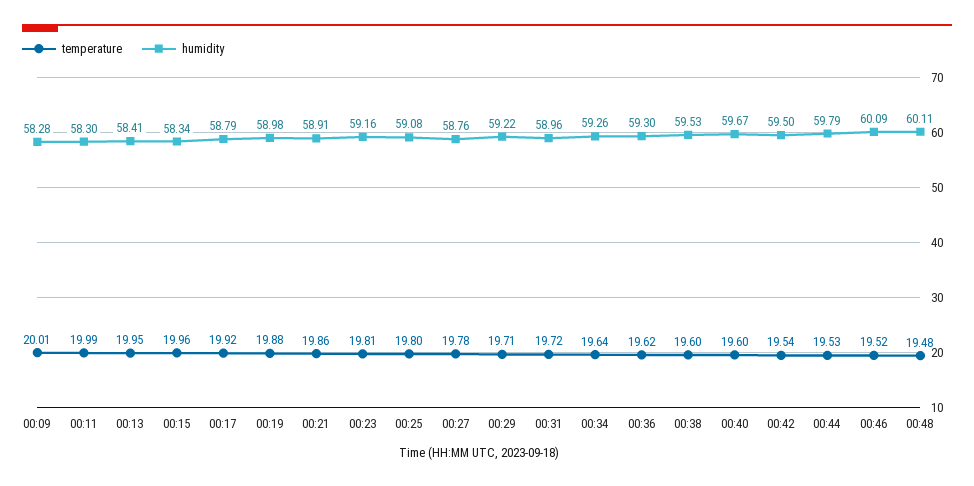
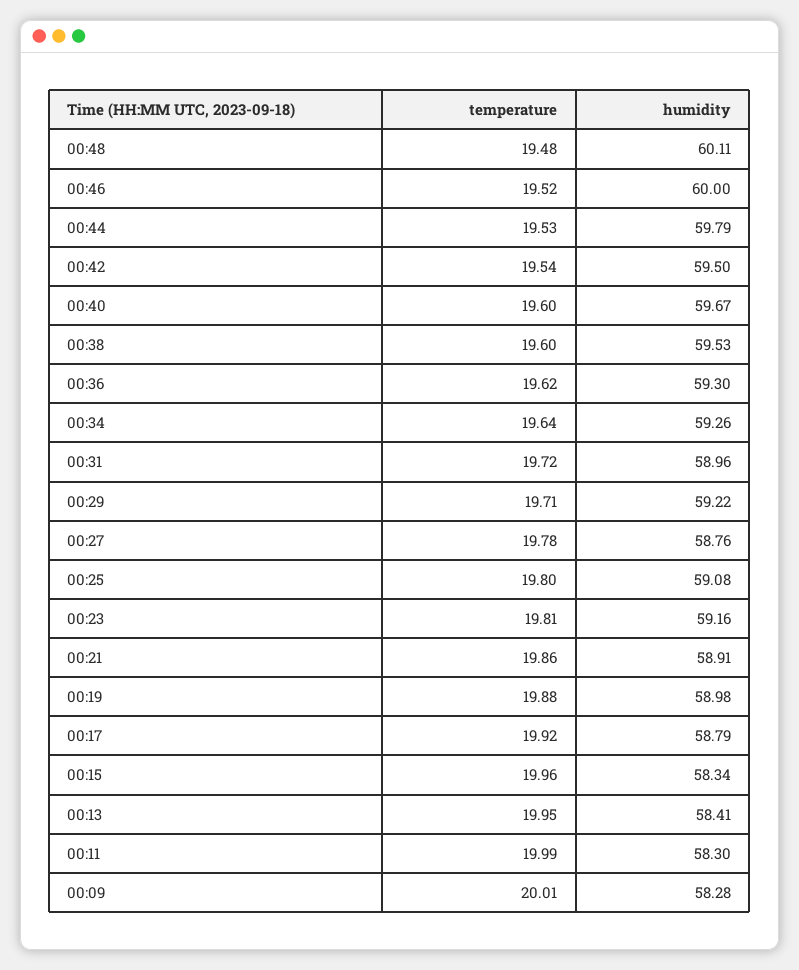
  {
    "temperature": {
      "00:09": 20.01,
      "00:11": 19.99,
      "00:13": 19.95,
      "00:15": 19.96,
      "00:17": 19.92,
      "00:19": 19.88,
      "00:21": 19.86,
      "00:23": 19.81,
      "00:25": 19.8,
      "00:27": 19.78,
      "00:29": 19.71,
      "00:31": 19.72,
      "00:34": 19.64,
      "00:36": 19.62,
      "00:38": 19.6,
      "00:40": 19.6,
      "00:42": 19.54,
      "00:44": 19.53,
      "00:46": 19.52,
      "00:48": 19.48
    },
    "humidity": {
      "00:09": 58.28,
      "00:11": 58.3,
      "00:13": 58.41,
      "00:15": 58.34,
      "00:17": 58.79,
      "00:19": 58.98,
      "00:21": 58.91,
      "00:23": 59.16,
      "00:25": 59.08,
      "00:27": 58.76,
      "00:29": 59.22,
      "00:31": 58.96,
      "00:34": 59.26,
      "00:36": 59.3,
      "00:38": 59.53,
      "00:40": 59.67,
      "00:42": 59.5,
      "00:44": 59.79,
-     "00:46": 60.09,
+     "00:46": 60,
      "00:48": 60.11
    }
  }

